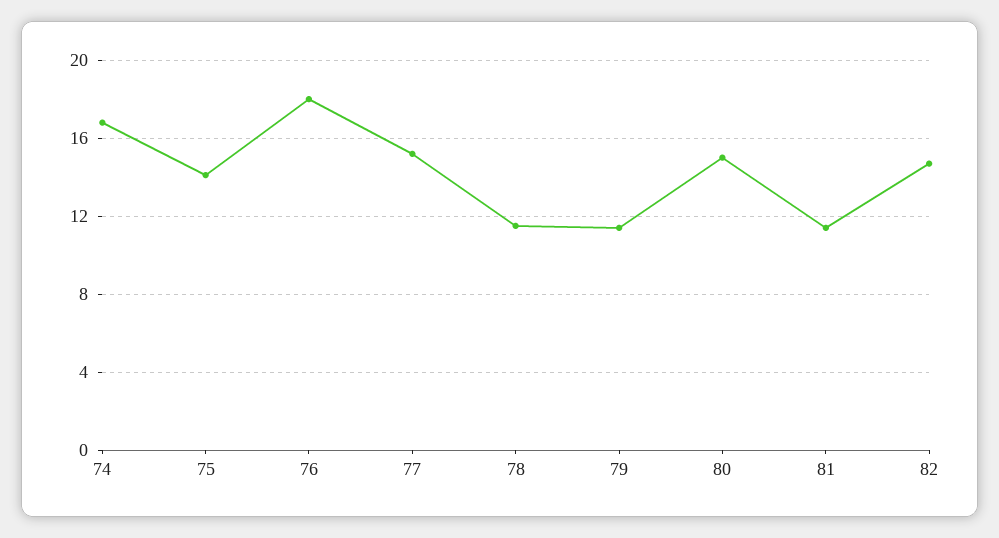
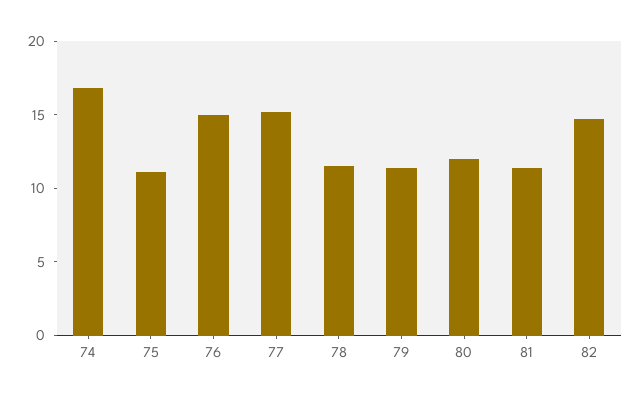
  {
    "74": 17,
-   "75": 14,
+   "75": 11,
-   "76": 18,
+   "76": 15,
    "77": 15,
    "78": 11.5,
    "79": 11.5,
-   "80": 15,
+   "80": 12,
    "81": 11.5,
    "82": 14.5
  }

